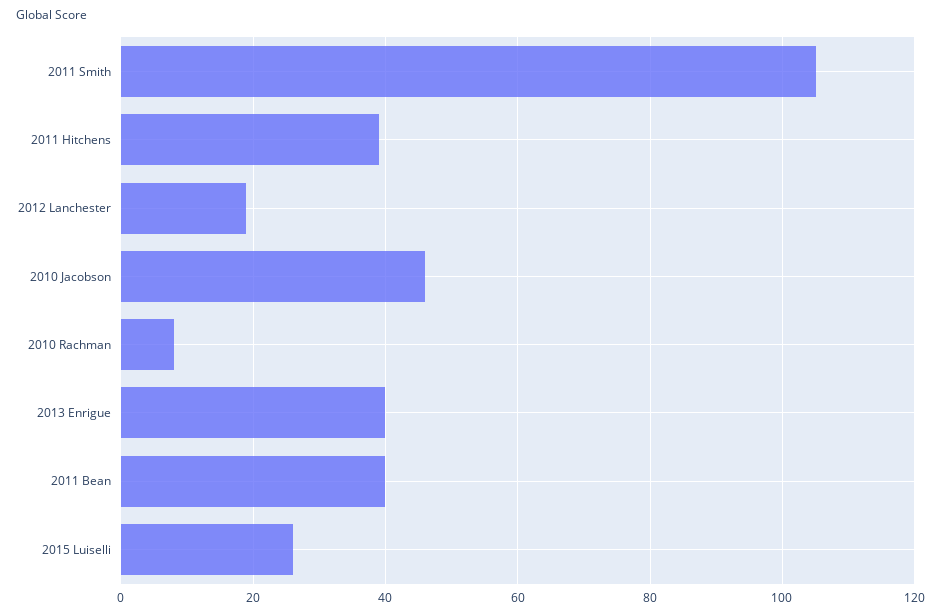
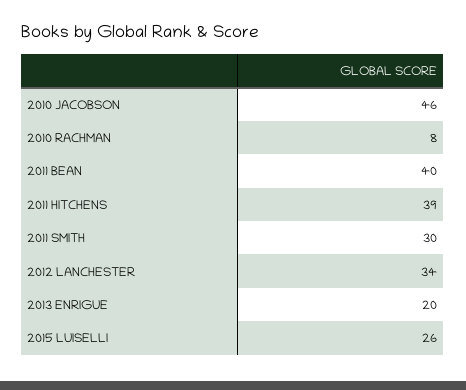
  {
-   "2011 Smith": 105,
+   "2011 Smith": 30,
    "2011 Hitchens": 39,
-   "2012 Lanchester": 20,
+   "2012 Lanchester": 34,
    "2010 Jacobson": 46,
    "2010 Rachman": 8,
-   "2013 Enrigue": 40,
+   "2013 Enrigue": 20,
    "2011 Bean": 40,
    "2015 Luiselli": 26
  }

